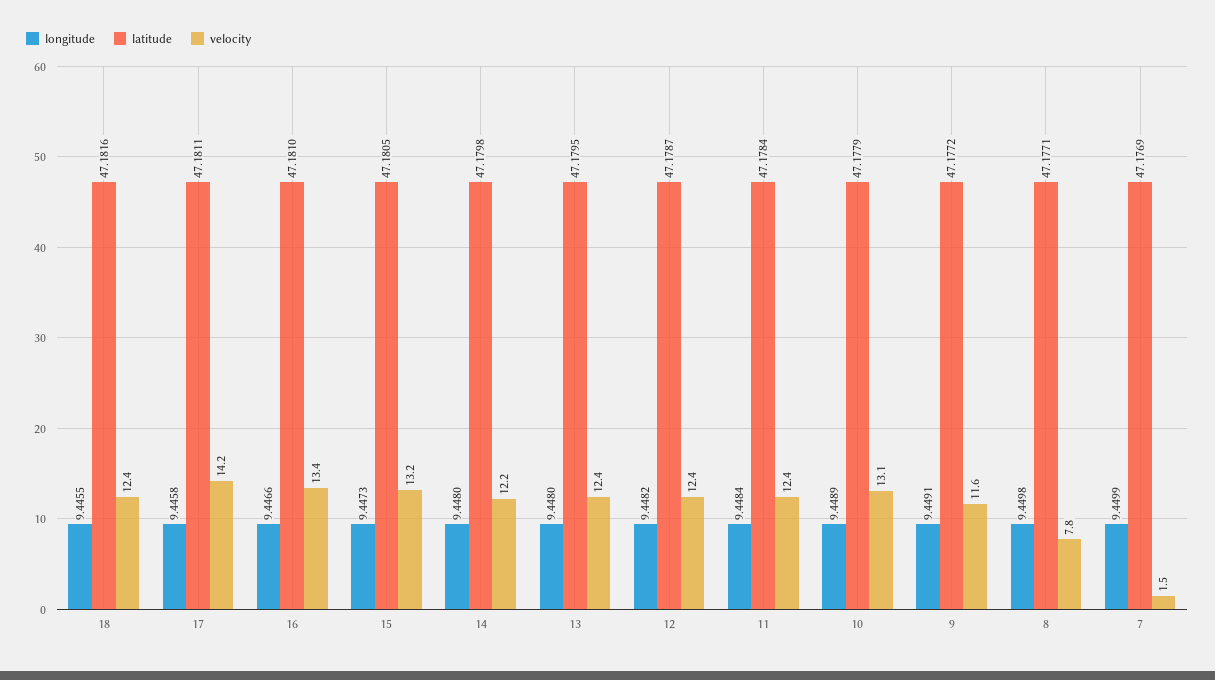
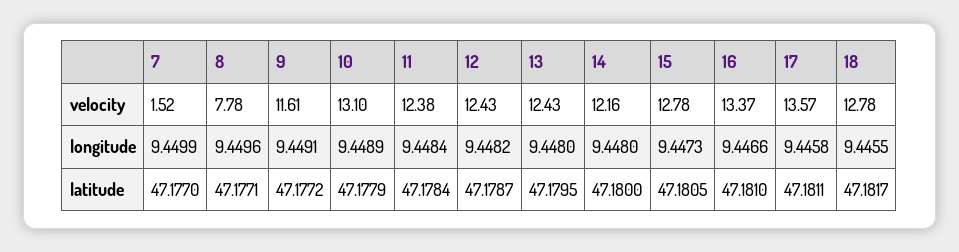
  {
    "longitude": {
      "18": 9.4455,
      "17": 9.4458,
      "16": 9.4466,
      "15": 9.4473,
      "14": 9.448,
      "13": 9.448,
      "12": 9.4482,
      "11": 9.4484,
      "10": 9.4489,
      "9": 9.4491,
-     "8": 9.4498,
+     "8": 9.4496,
      "7": 9.4499
    },
    "latitude": {
-     "18": 47.1816,
+     "18": 47.1817,
      "17": 47.1811,
      "16": 47.181,
      "15": 47.1805,
-     "14": 47.1798,
+     "14": 47.18,
      "13": 47.1795,
      "12": 47.1787,
      "11": 47.1784,
      "10": 47.1779,
      "9": 47.1772,
      "8": 47.1771,
-     "7": 47.1769
+     "7": 47.177
    },
    "velocity": {
-     "18": 12.4,
+     "18": 12.78,
-     "17": 14.2,
+     "17": 13.57,
      "16": 13.37,
-     "15": 13.2,
+     "15": 12.78,
      "14": 12.16,
      "13": 12.43,
      "12": 12.43,
      "11": 12.38,
      "10": 13.1,
      "9": 11.61,
      "8": 7.78,
      "7": 1.52
    }
  }

